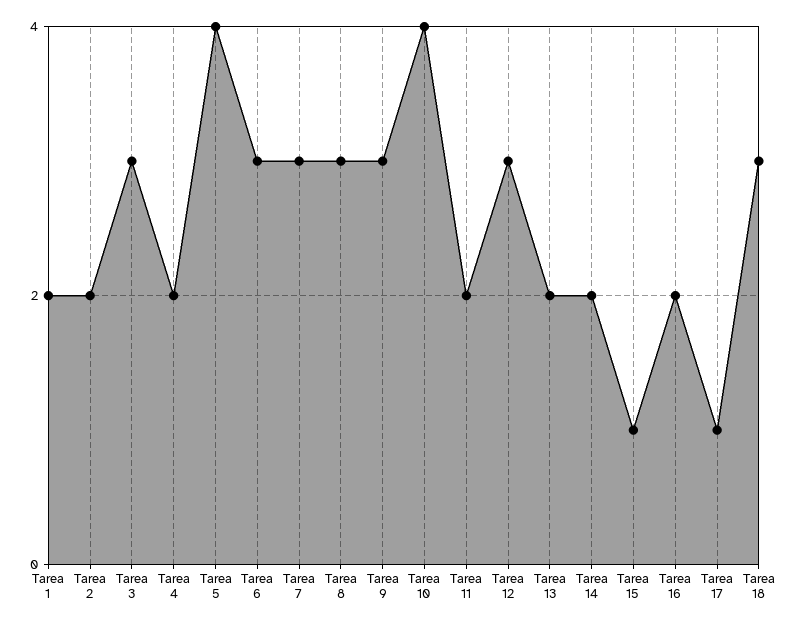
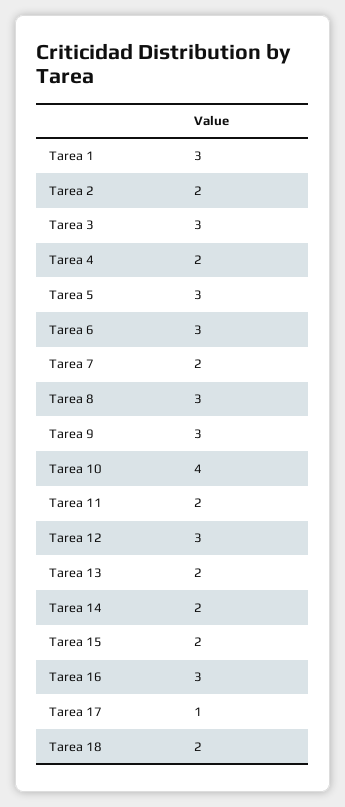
  {
-   "Tarea 1": 2,
+   "Tarea 1": 3,
    "Tarea 2": 2,
    "Tarea 3": 3,
    "Tarea 4": 2,
-   "Tarea 5": 4,
+   "Tarea 5": 3,
    "Tarea 6": 3,
-   "Tarea 7": 3,
+   "Tarea 7": 2,
    "Tarea 8": 3,
    "Tarea 9": 3,
    "Tarea 10": 4,
    "Tarea 11": 2,
    "Tarea 12": 3,
    "Tarea 13": 2,
    "Tarea 14": 2,
-   "Tarea 15": 1,
+   "Tarea 15": 2,
-   "Tarea 16": 2,
+   "Tarea 16": 3,
    "Tarea 17": 1,
-   "Tarea 18": 3
+   "Tarea 18": 2
  }

